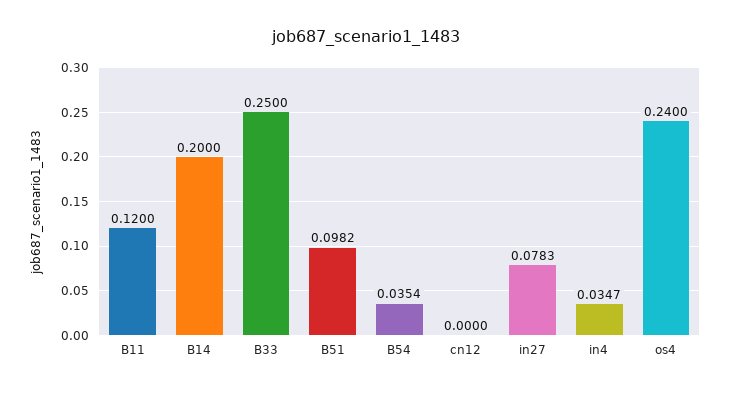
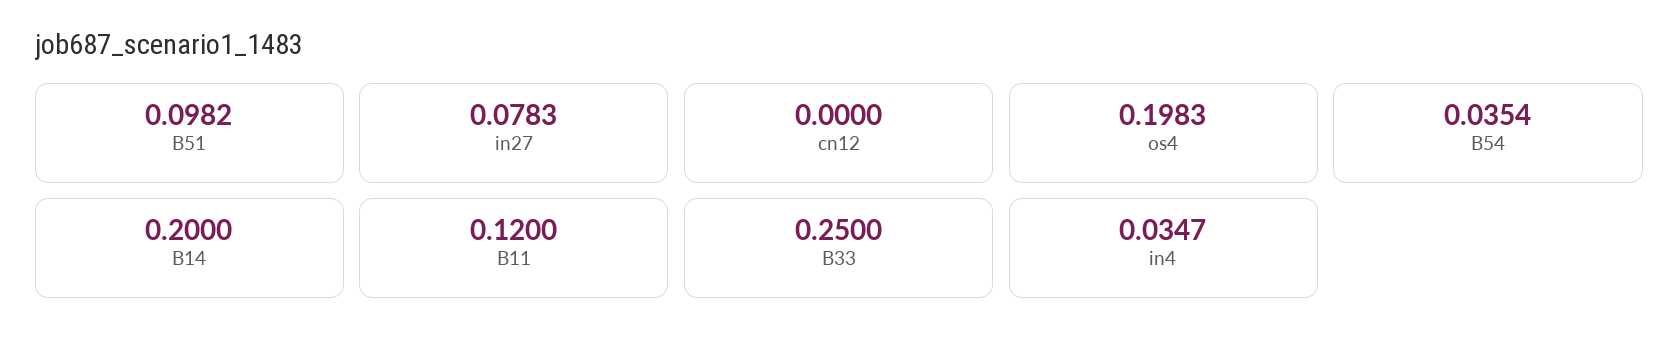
  {
    "B11": 0.12,
    "B14": 0.2,
    "B33": 0.25,
    "B51": 0.0982,
    "B54": 0.0354,
    "cn12": 0,
    "in27": 0.0783,
    "in4": 0.0347,
-   "os4": 0.24
+   "os4": 0.1983
  }

